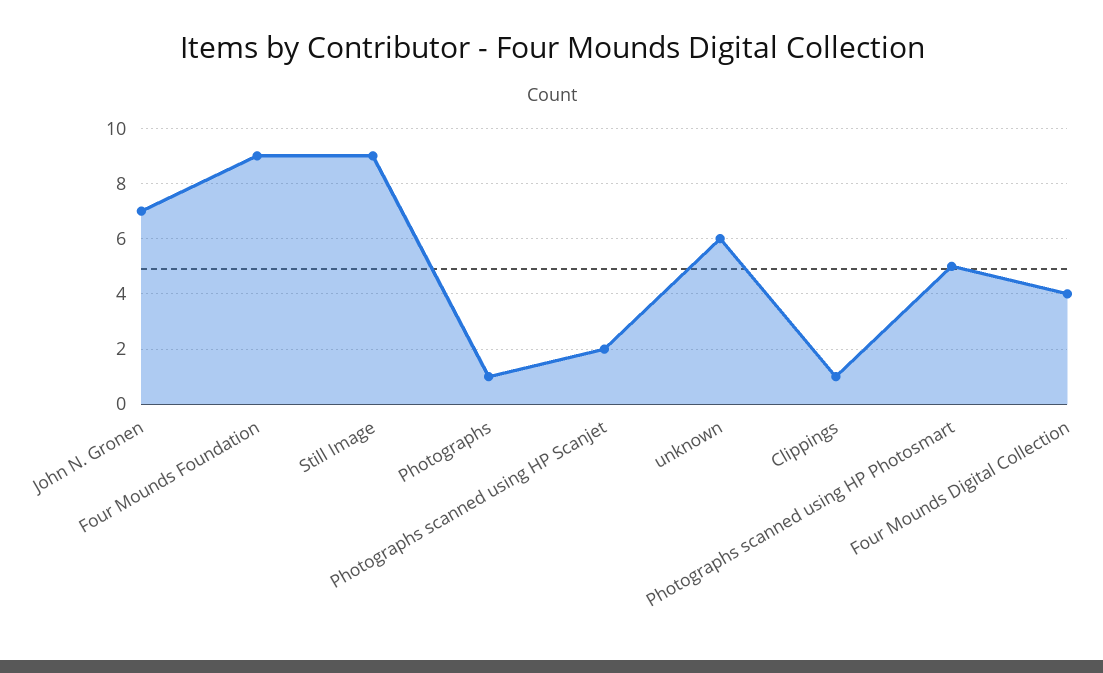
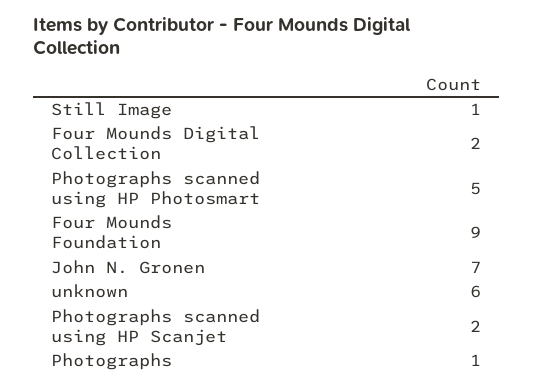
  {
    "John N. Gronen": 7,
    "Four Mounds Foundation": 9,
-   "Still Image": 9,
+   "Still Image": 1,
    "Photographs": 1,
    "Photographs scanned using HP Scanjet": 2,
    "unknown": 6,
-   "Clippings": 1,
    "Photographs scanned using HP Photosmart": 5,
-   "Four Mounds Digital Collection": 4
+   "Four Mounds Digital Collection": 2
  }

